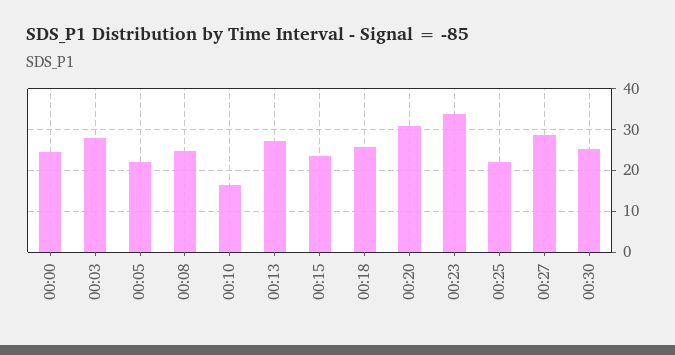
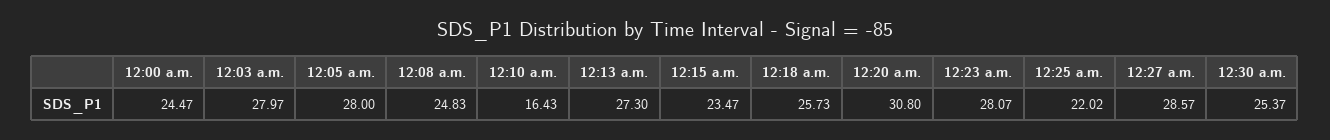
  {
    "00:00": 24.47,
    "00:03": 27.97,
-   "00:05": 22,
+   "00:05": 28,
    "00:08": 24.83,
    "00:10": 16.43,
    "00:13": 27.3,
    "00:15": 23.47,
    "00:18": 25.73,
    "00:20": 30.8,
-   "00:23": 34,
+   "00:23": 28.07,
    "00:25": 22.02,
    "00:27": 28.57,
    "00:30": 25.37
  }

